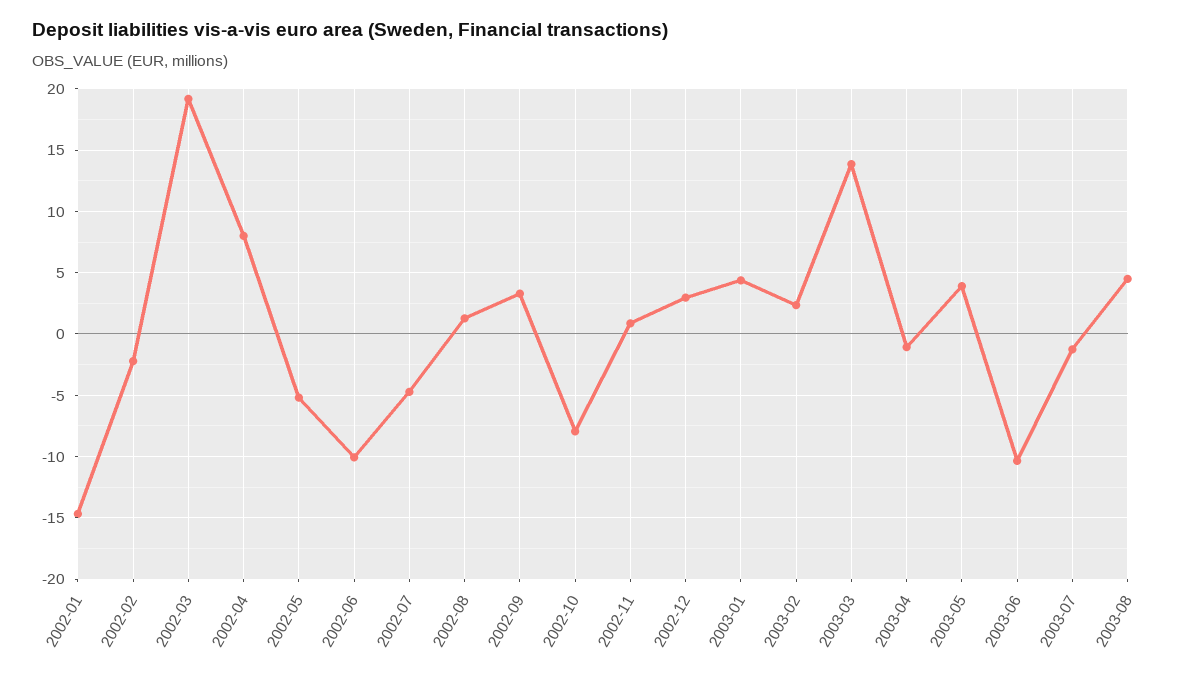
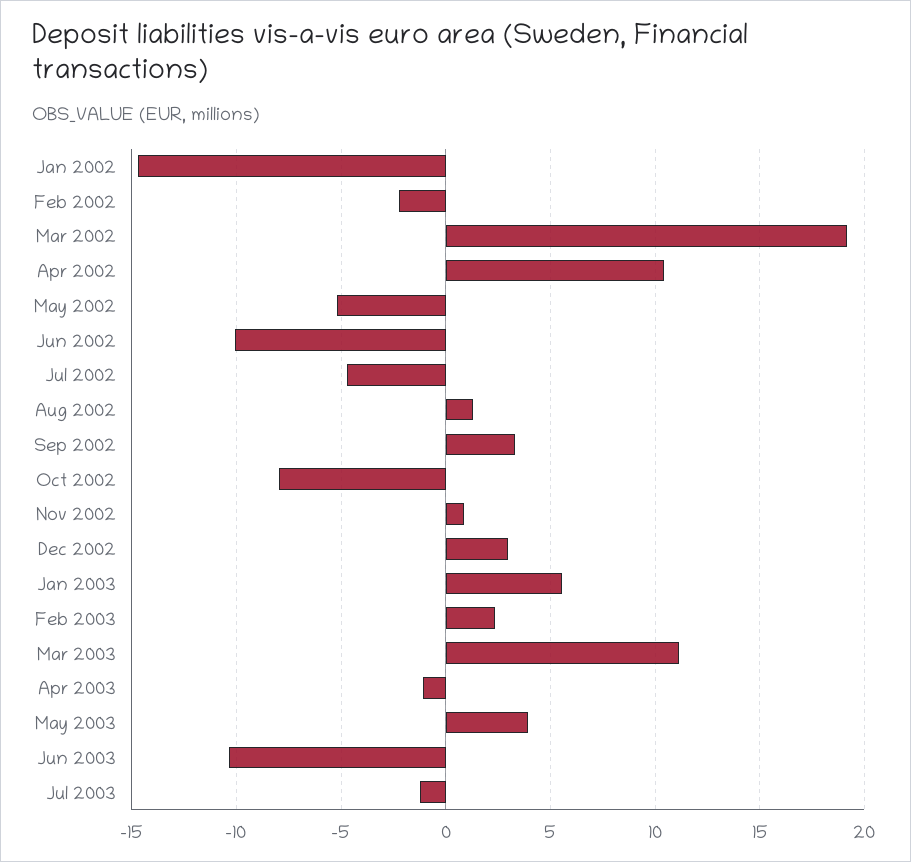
  {
    "2002-01": -14.5,
    "2002-02": -2,
    "2002-03": 19,
-   "2002-04": 8,
+   "2002-04": 10.5,
    "2002-05": -5,
    "2002-06": -10,
    "2002-07": -4.5,
    "2002-08": 1.5,
    "2002-09": 3.5,
    "2002-10": -8,
    "2002-11": 1,
    "2002-12": 3,
-   "2003-01": 4.5,
+   "2003-01": 5.5,
    "2003-02": 2.5,
-   "2003-03": 14,
+   "2003-03": 11,
    "2003-04": -1,
    "2003-05": 4,
    "2003-06": -10.5,
-   "2003-07": -1.5,
+   "2003-07": -1.5
-   "2003-08": 4.5
  }

